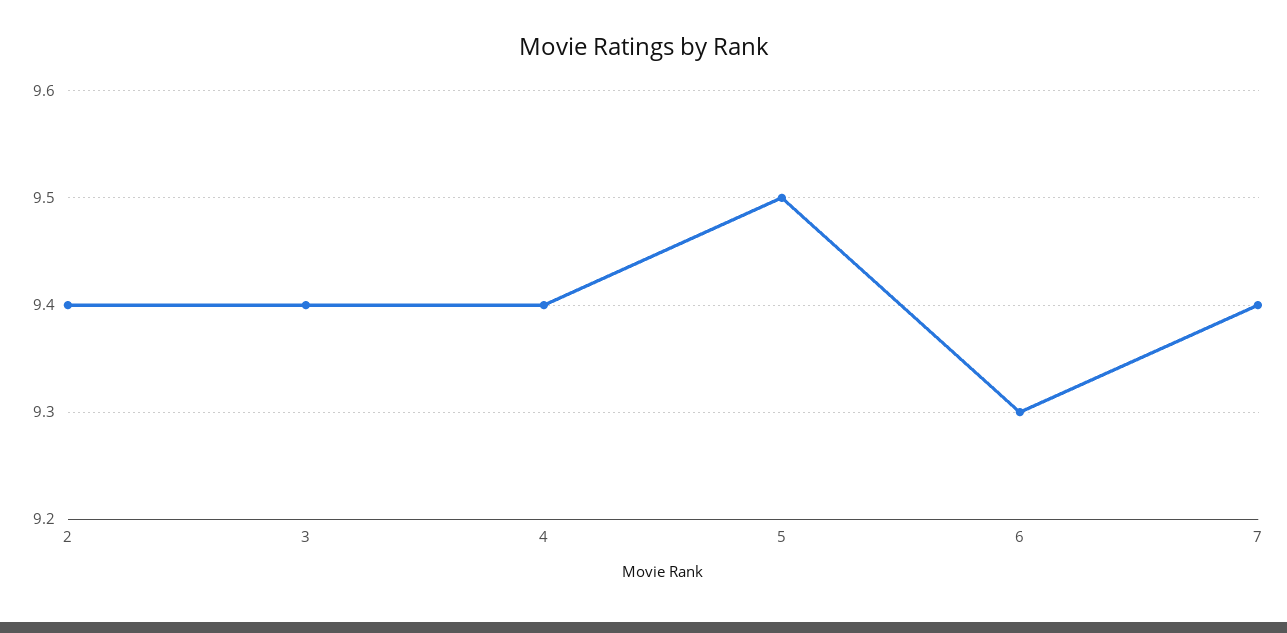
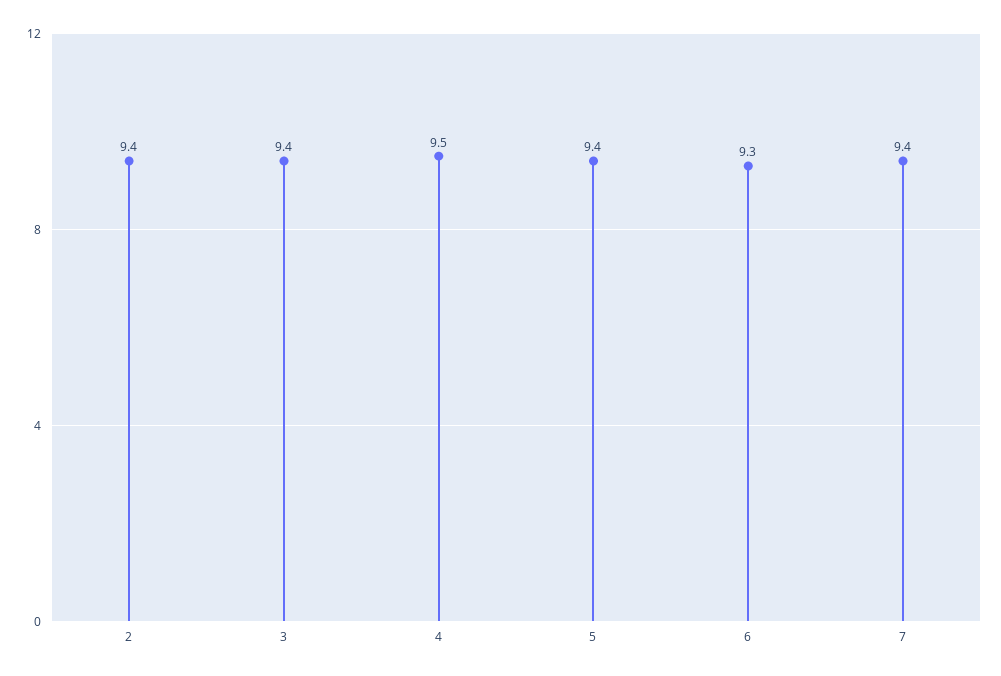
  {
    "2": 9.4,
    "3": 9.4,
-   "4": 9.4,
+   "4": 9.5,
-   "5": 9.5,
+   "5": 9.4,
    "6": 9.3,
    "7": 9.4
  }

